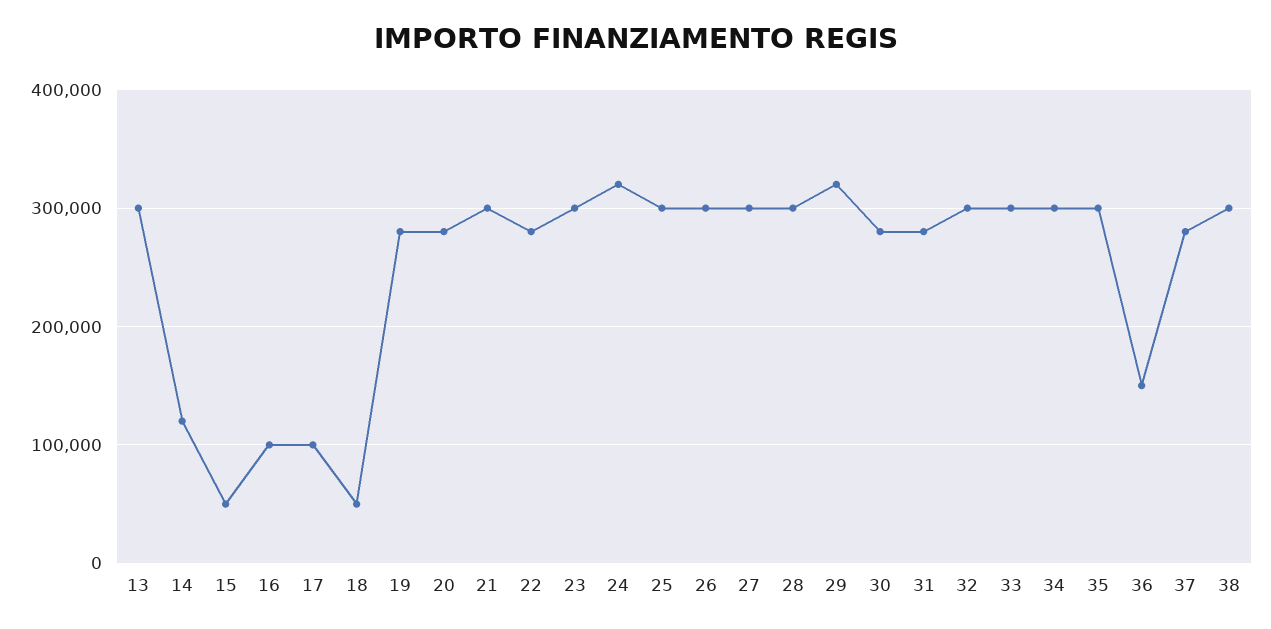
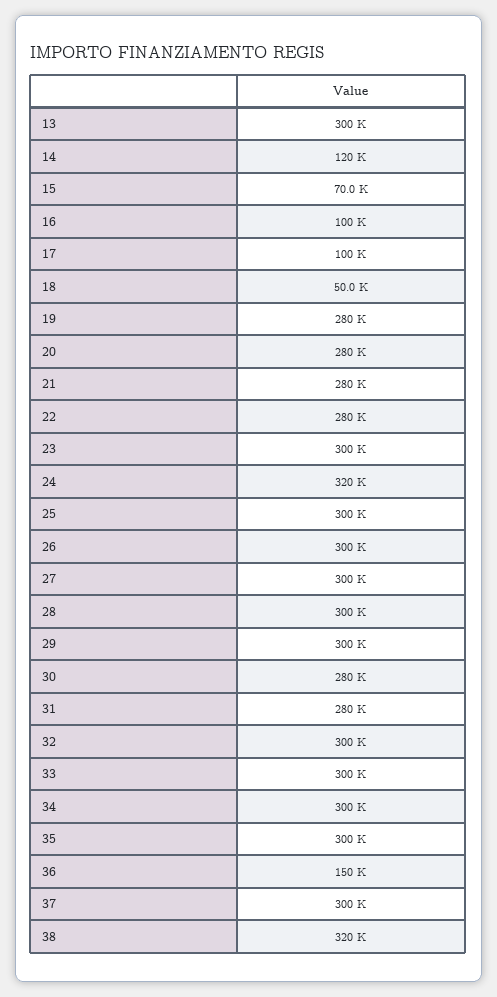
  {
    "13": 300000,
    "14": 120000,
-   "15": 50000,
+   "15": 70000,
    "16": 100000,
    "17": 100000,
    "18": 50000,
    "19": 280000,
    "20": 280000,
-   "21": 300000,
+   "21": 280000,
    "22": 280000,
    "23": 300000,
    "24": 320000,
    "25": 300000,
    "26": 300000,
    "27": 300000,
    "28": 300000,
-   "29": 320000,
+   "29": 300000,
    "30": 280000,
    "31": 280000,
    "32": 300000,
    "33": 300000,
    "34": 300000,
    "35": 300000,
    "36": 150000,
-   "37": 280000,
+   "37": 300000,
-   "38": 300000
+   "38": 320000
  }

